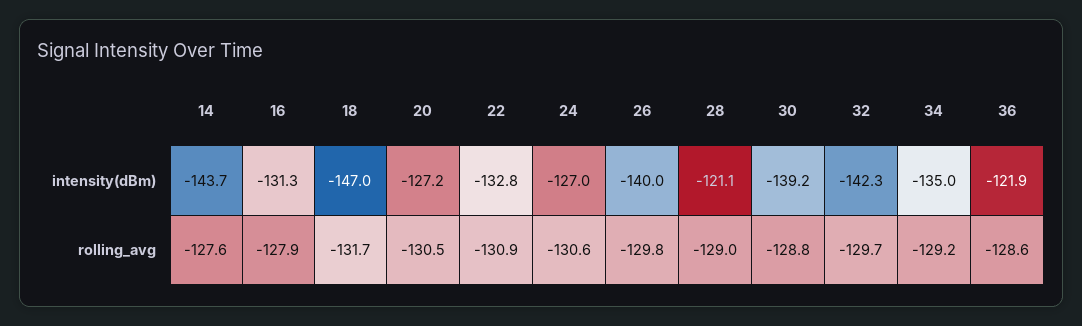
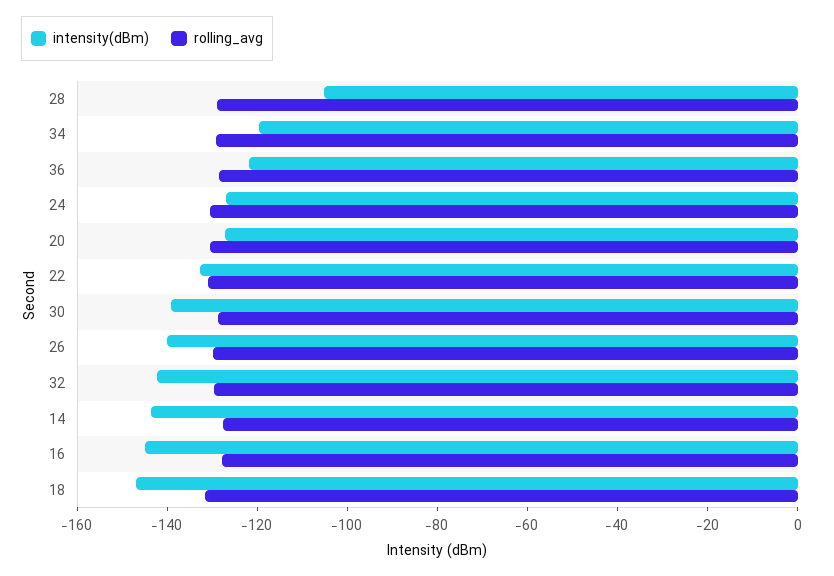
  {
    "intensity(dBm)": {
      "14": -143.7,
-     "16": -131.3,
+     "16": -145,
      "18": -147,
      "20": -127.2,
      "22": -132.8,
      "24": -127,
      "26": -140,
-     "28": -121.1,
+     "28": -105,
      "30": -139.2,
      "32": -142.3,
-     "34": -135,
+     "34": -120,
      "36": -121.9
    },
    "rolling_avg": {
      "14": -127.6,
      "16": -127.9,
      "18": -131.7,
      "20": -130.5,
      "22": -130.9,
      "24": -130.6,
      "26": -129.8,
      "28": -129,
      "30": -128.8,
      "32": -129.7,
      "34": -129.2,
      "36": -128.6
    }
  }

